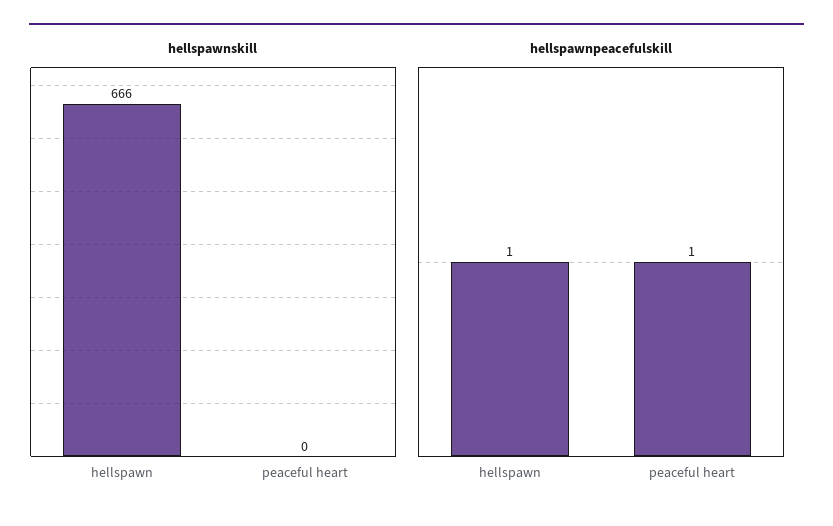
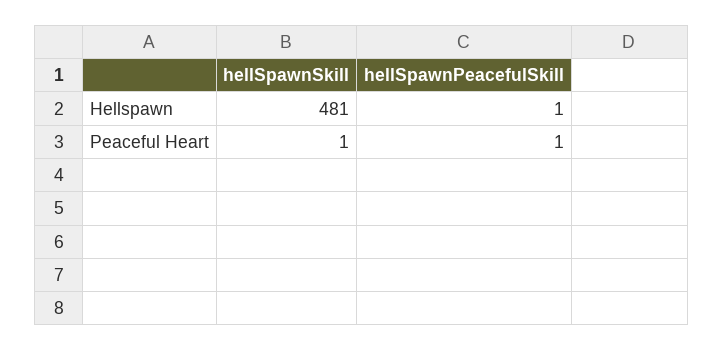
  {
    "hellspawnskill": {
-     "hellspawn": 666,
+     "hellspawn": 481,
-     "peaceful heart": 0
+     "peaceful heart": 1
    },
    "hellspawnpeacefulskill": {
      "hellspawn": 1,
      "peaceful heart": 1
    }
  }

